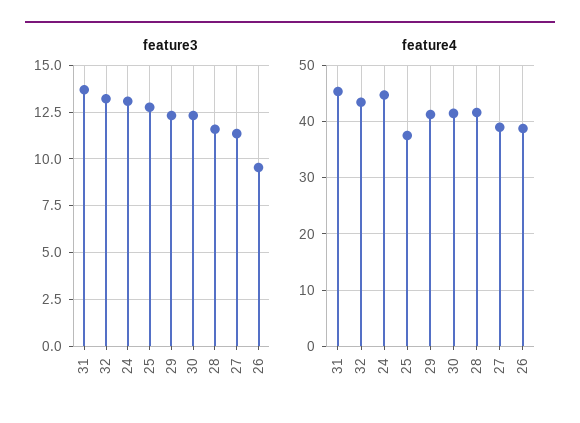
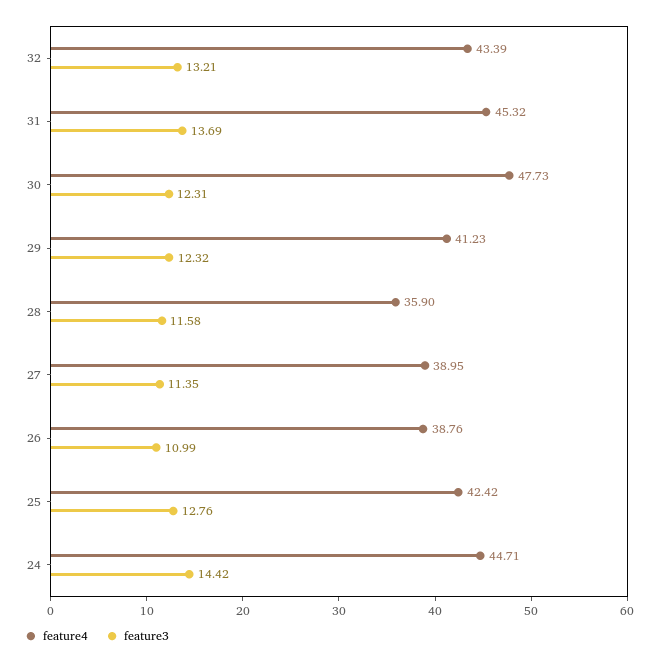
  {
    "feature3": {
      "31": 13.69,
      "32": 13.21,
-     "24": 13,
+     "24": 14.42,
      "25": 12.76,
      "29": 12.32,
      "30": 12.31,
      "28": 11.58,
      "27": 11.35,
-     "26": 9.5
+     "26": 10.99
    },
    "feature4": {
      "31": 45.32,
      "32": 43.39,
      "24": 44.71,
-     "25": 38,
+     "25": 42.42,
      "29": 41.23,
-     "30": 42,
+     "30": 47.73,
-     "28": 42,
+     "28": 35.9,
      "27": 38.95,
      "26": 38.76
    }
  }

